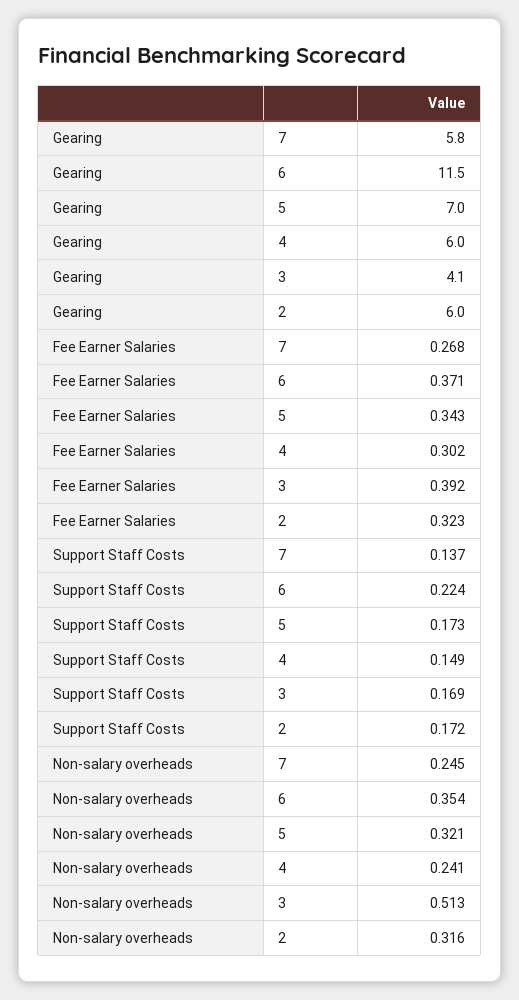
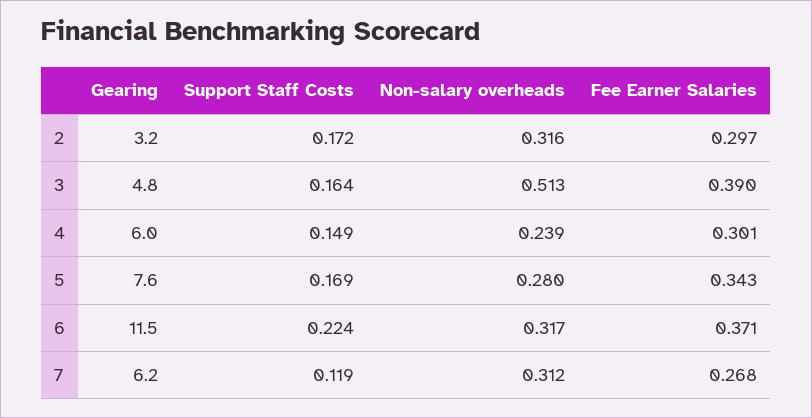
  {
    "Gearing": {
-     "7": 5.8,
+     "7": 6.2,
      "6": 11.5,
-     "5": 7,
+     "5": 7.6,
      "4": 6,
-     "3": 4.1,
+     "3": 4.8,
-     "2": 6
+     "2": 3.2
    },
    "Fee Earner Salaries": {
      "7": 0.268,
      "6": 0.371,
      "5": 0.343,
-     "4": 0.302,
+     "4": 0.301,
-     "3": 0.392,
+     "3": 0.39,
-     "2": 0.323
+     "2": 0.297
    },
    "Support Staff Costs": {
-     "7": 0.137,
+     "7": 0.119,
      "6": 0.224,
-     "5": 0.173,
+     "5": 0.169,
      "4": 0.149,
-     "3": 0.169,
+     "3": 0.164,
      "2": 0.172
    },
    "Non-salary overheads": {
-     "7": 0.245,
+     "7": 0.312,
-     "6": 0.354,
+     "6": 0.317,
-     "5": 0.321,
+     "5": 0.28,
-     "4": 0.241,
+     "4": 0.239,
      "3": 0.513,
      "2": 0.316
    }
  }

